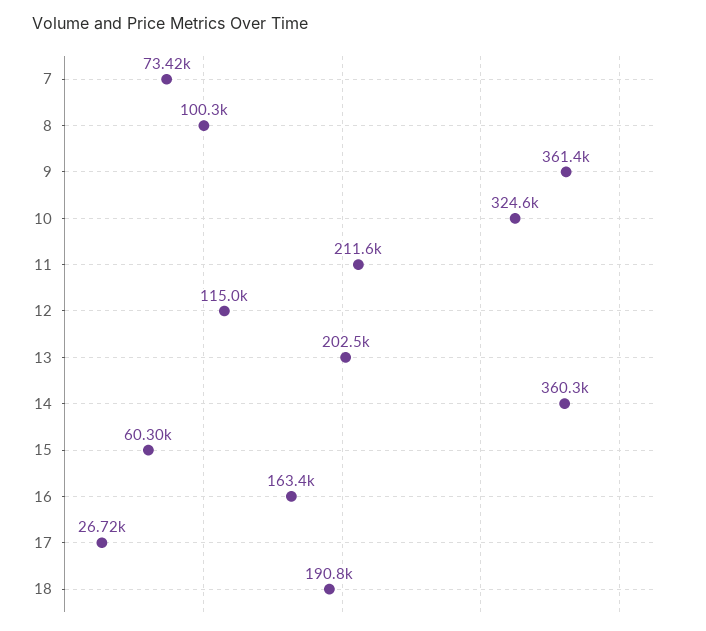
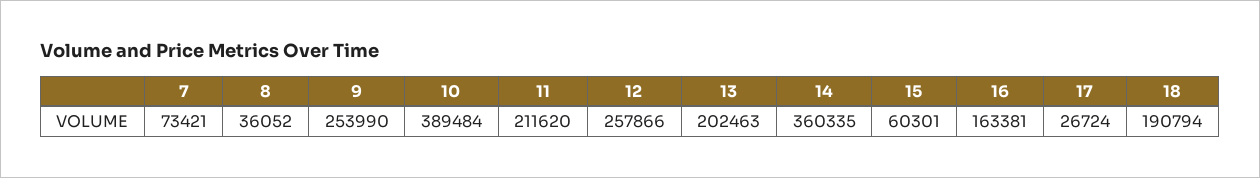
  {
    "7": 73421,
-   "8": 100300,
+   "8": 36052,
-   "9": 361400,
+   "9": 253990,
-   "10": 324600,
+   "10": 389484,
    "11": 211620,
-   "12": 115000,
+   "12": 257866,
    "13": 202463,
    "14": 360335,
    "15": 60301,
    "16": 163381,
    "17": 26724,
    "18": 190794
  }

